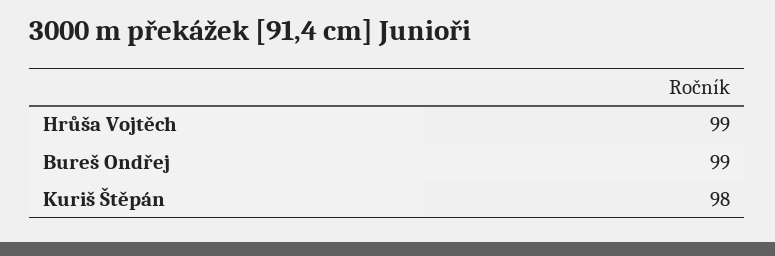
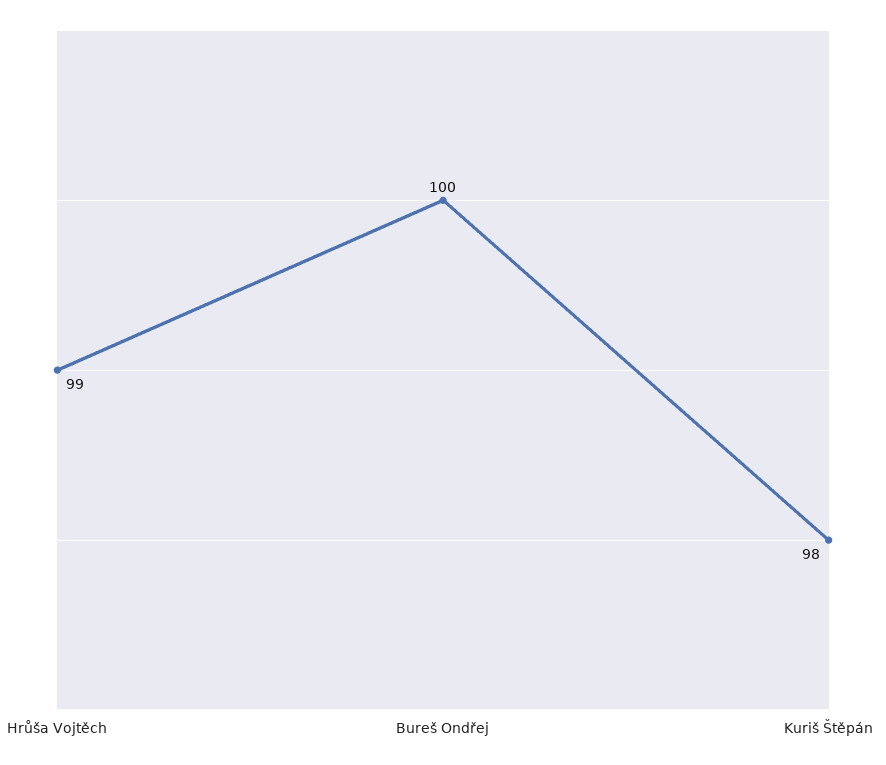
  {
    "Hrůša Vojtěch": 99,
-   "Bureš Ondřej": 99,
+   "Bureš Ondřej": 100,
    "Kuriš Štěpán": 98
  }

